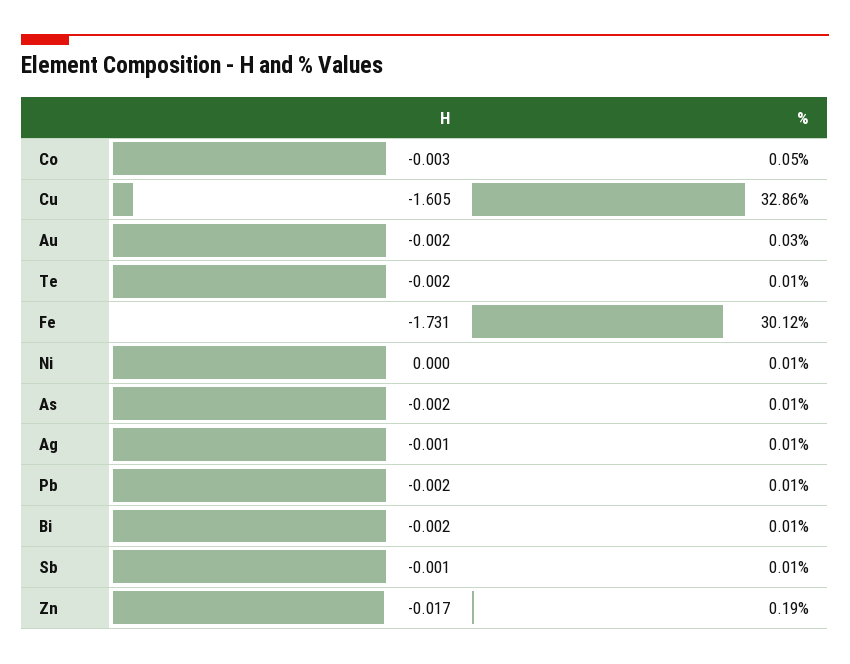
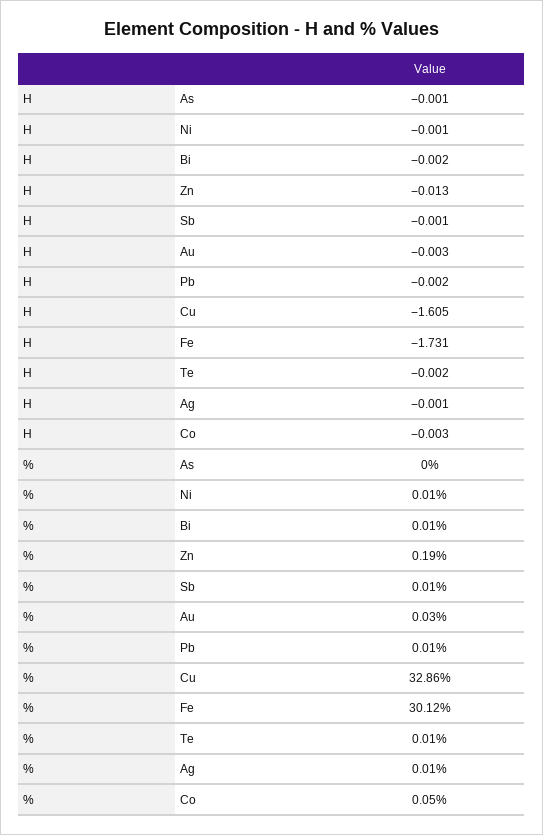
  {
    "H": {
      "Co": -0.003,
      "Cu": -1.605,
-     "Au": -0.002,
+     "Au": -0.003,
      "Te": -0.002,
      "Fe": -1.731,
-     "Ni": 0,
+     "Ni": -0.001,
-     "As": -0.002,
+     "As": -0.001,
      "Ag": -0.001,
      "Pb": -0.002,
      "Bi": -0.002,
      "Sb": -0.001,
-     "Zn": -0.017
+     "Zn": -0.013
    },
    "%": {
      "Co": 0.05,
      "Cu": 32.86,
      "Au": 0.03,
      "Te": 0.01,
      "Fe": 30.12,
      "Ni": 0.01,
-     "As": 0.01,
+     "As": 0,
      "Ag": 0.01,
      "Pb": 0.01,
      "Bi": 0.01,
      "Sb": 0.01,
      "Zn": 0.19
    }
  }

